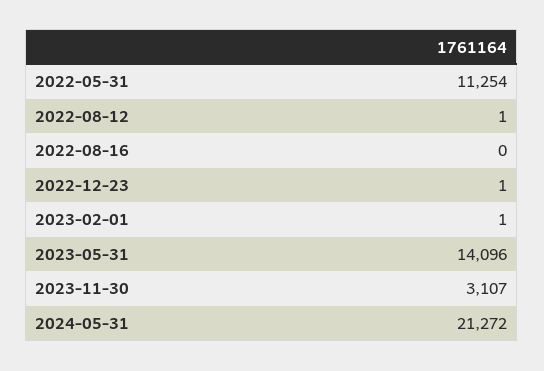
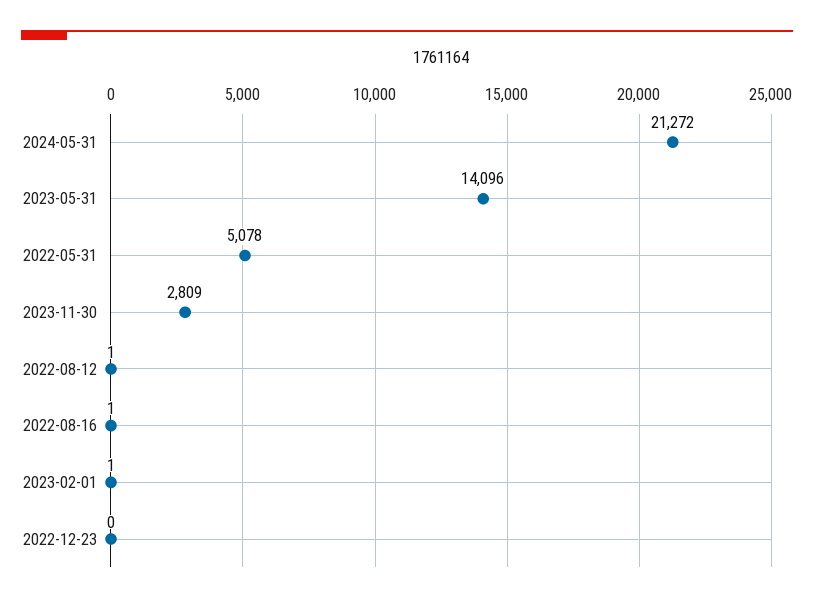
  {
-   "2022-05-31": 11254,
+   "2022-05-31": 5078,
    "2022-08-12": 1,
-   "2022-08-16": 0,
+   "2022-08-16": 1,
-   "2022-12-23": 1,
+   "2022-12-23": 0,
    "2023-02-01": 1,
    "2023-05-31": 14096,
-   "2023-11-30": 3107,
+   "2023-11-30": 2809,
    "2024-05-31": 21272
  }

